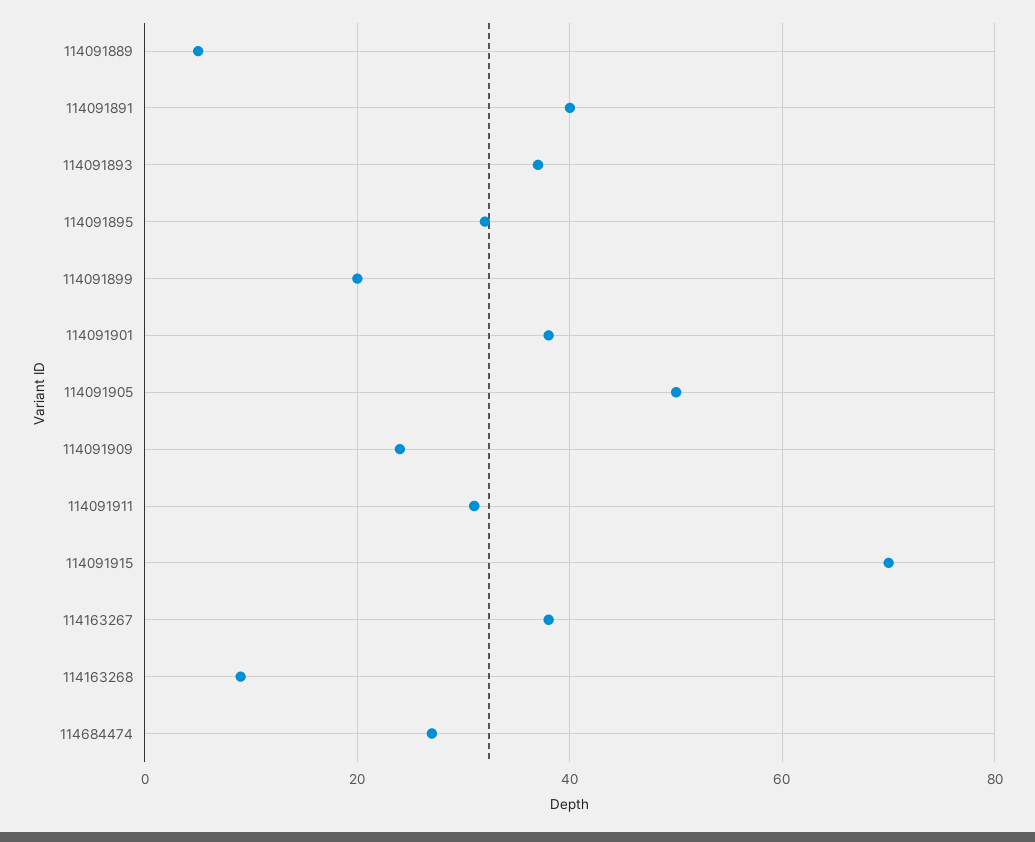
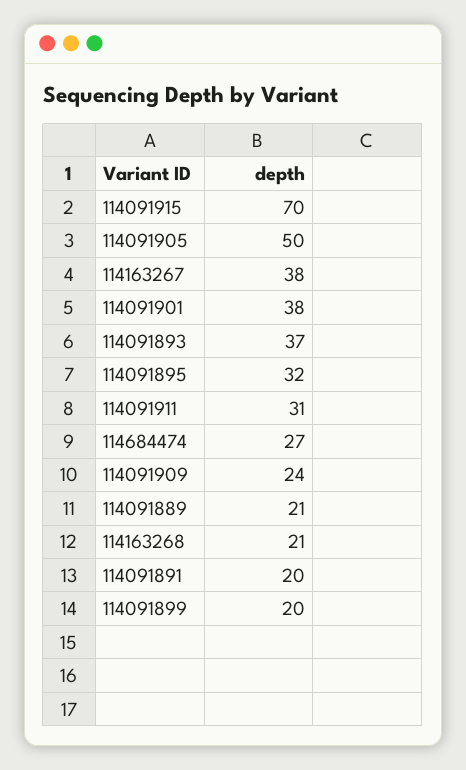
  {
-   "114091889": 5,
+   "114091889": 21,
-   "114091891": 40,
+   "114091891": 20,
    "114091893": 37,
    "114091895": 32,
    "114091899": 20,
    "114091901": 38,
    "114091905": 50,
    "114091909": 24,
    "114091911": 31,
    "114091915": 70,
    "114163267": 38,
-   "114163268": 10,
+   "114163268": 21,
    "114684474": 27
  }

